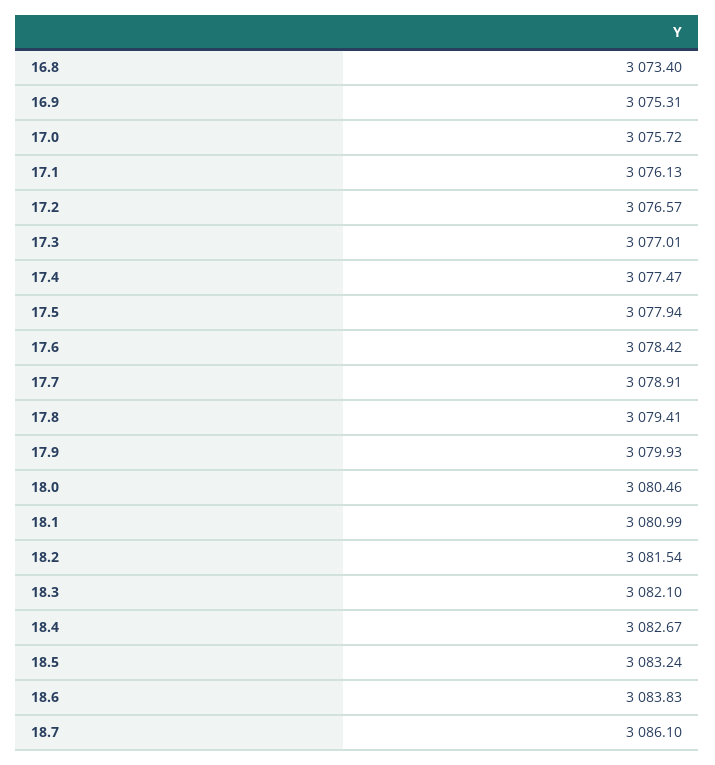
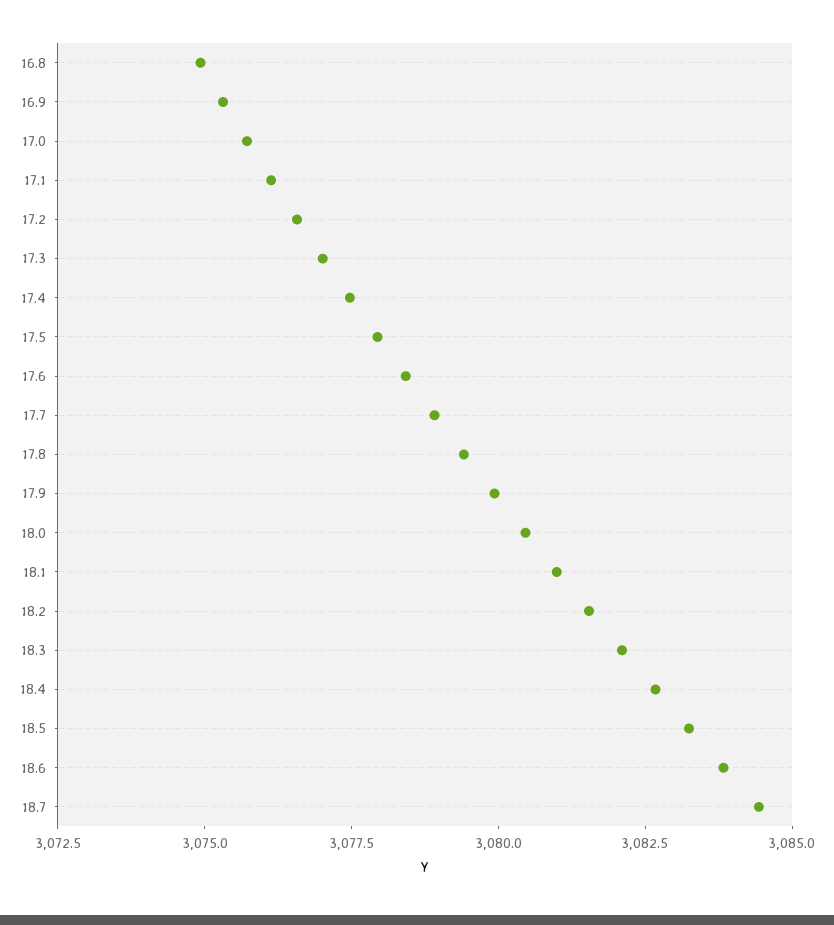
  {
-   "16.8": 3073.4,
+   "16.8": 3075,
    "16.9": 3075.31,
    "17.0": 3075.72,
    "17.1": 3076.13,
    "17.2": 3076.57,
    "17.3": 3077.01,
    "17.4": 3077.47,
    "17.5": 3077.94,
    "17.6": 3078.42,
    "17.7": 3078.91,
    "17.8": 3079.41,
    "17.9": 3079.93,
    "18.0": 3080.46,
    "18.1": 3080.99,
    "18.2": 3081.54,
    "18.3": 3082.1,
    "18.4": 3082.67,
    "18.5": 3083.24,
    "18.6": 3083.83,
-   "18.7": 3086.1
+   "18.7": 3084.5
  }

